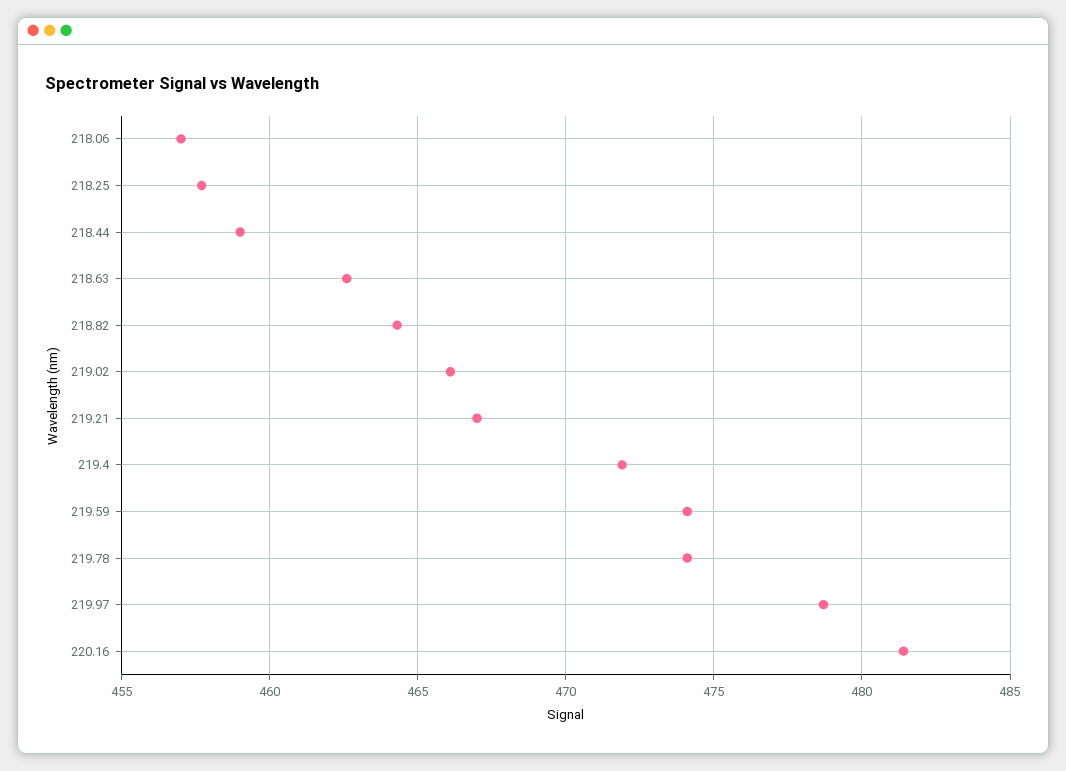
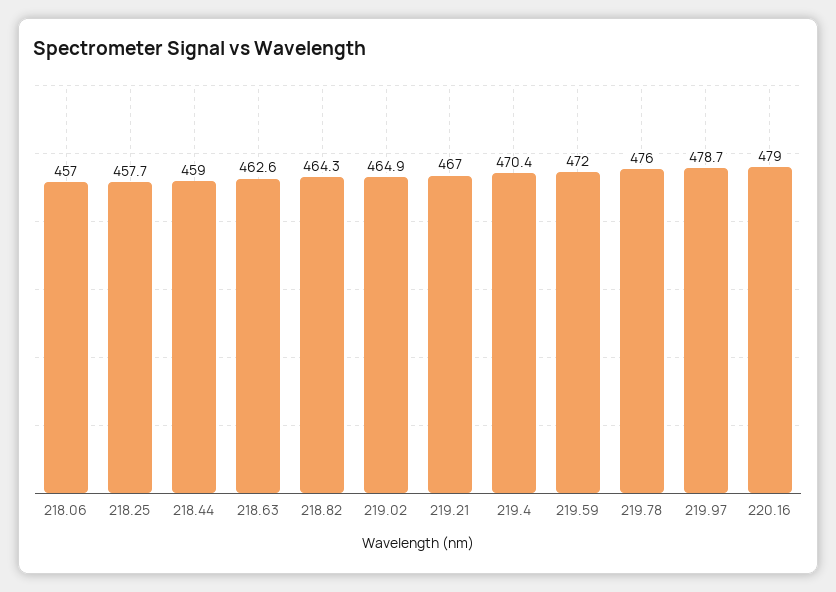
  {
    "218.06": 457,
    "218.25": 457.7,
    "218.44": 459,
    "218.63": 462.6,
    "218.82": 464.3,
-   "219.02": 466,
+   "219.02": 464.9,
    "219.21": 467,
-   "219.4": 472,
+   "219.4": 470.4,
-   "219.59": 474,
+   "219.59": 472,
-   "219.78": 474,
+   "219.78": 476,
    "219.97": 478.7,
-   "220.16": 481.5
+   "220.16": 479
  }

